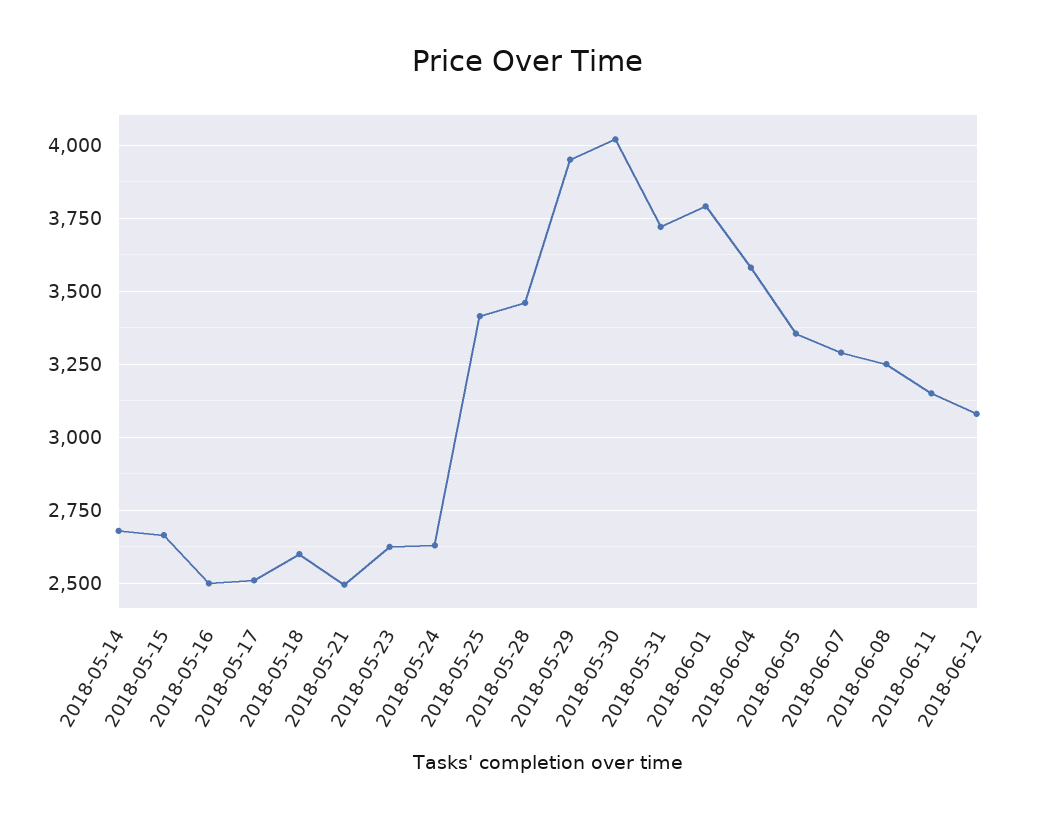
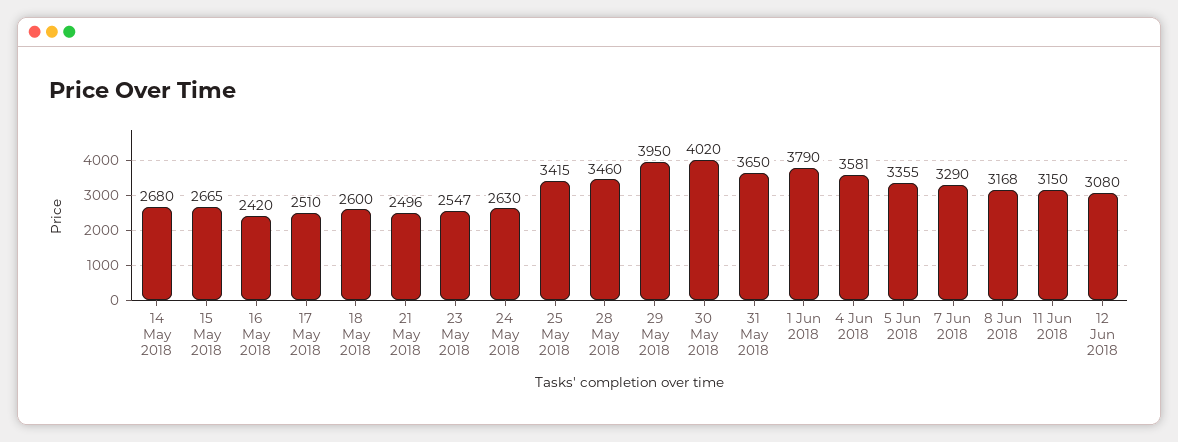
  {
    "2018-05-14": 2680,
    "2018-05-15": 2665,
-   "2018-05-16": 2500,
+   "2018-05-16": 2420,
    "2018-05-17": 2510,
    "2018-05-18": 2600,
    "2018-05-21": 2496,
-   "2018-05-23": 2625,
+   "2018-05-23": 2547,
    "2018-05-24": 2630,
    "2018-05-25": 3415,
    "2018-05-28": 3460,
    "2018-05-29": 3950,
    "2018-05-30": 4020,
-   "2018-05-31": 3725,
+   "2018-05-31": 3650,
    "2018-06-01": 3790,
    "2018-06-04": 3581,
    "2018-06-05": 3355,
    "2018-06-07": 3290,
-   "2018-06-08": 3250,
+   "2018-06-08": 3168,
    "2018-06-11": 3150,
    "2018-06-12": 3080
  }

